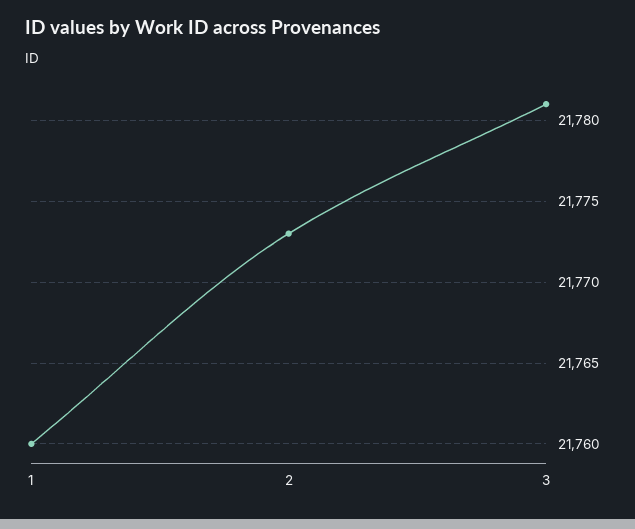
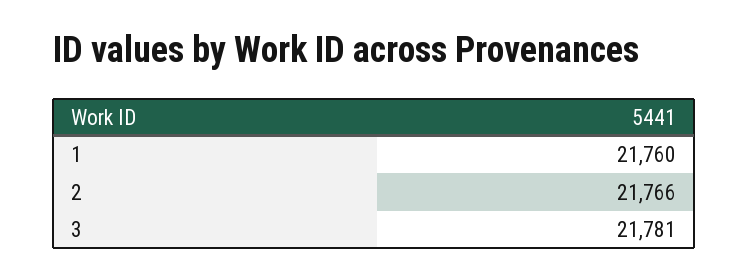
  {
    "1": 21760,
-   "2": 21773,
+   "2": 21766,
    "3": 21781
  }

